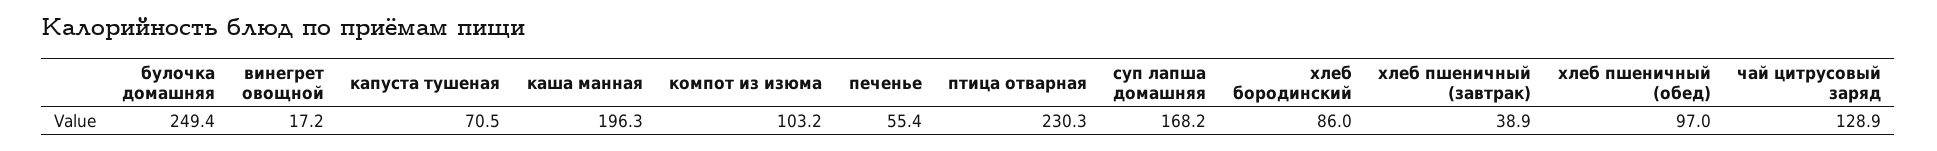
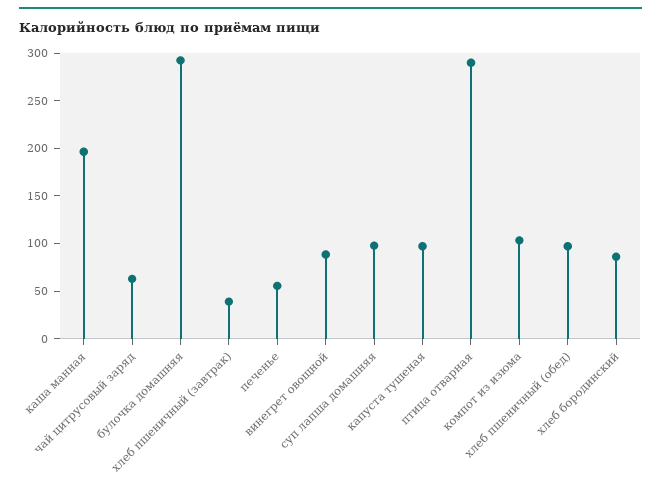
  {
-   "булочка домашняя": 249.4,
+   "булочка домашняя": 290,
-   "винегрет овощной": 17.2,
+   "винегрет овощной": 90,
-   "капуста тушеная": 70.5,
+   "капуста тушеная": 100,
    "каша манная": 196.3,
    "компот из изюма": 103.2,
    "печенье": 55.4,
-   "птица отварная": 230.3,
+   "птица отварная": 290,
-   "суп лапша домашняя": 168.2,
+   "суп лапша домашняя": 100,
    "хлеб бородинский": 86,
    "хлеб пшеничный (завтрак)": 38.9,
    "хлеб пшеничный (обед)": 97,
-   "чай цитрусовый заряд": 128.9
+   "чай цитрусовый заряд": 60
  }

